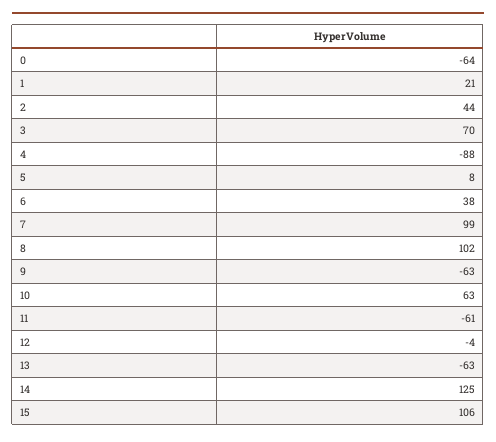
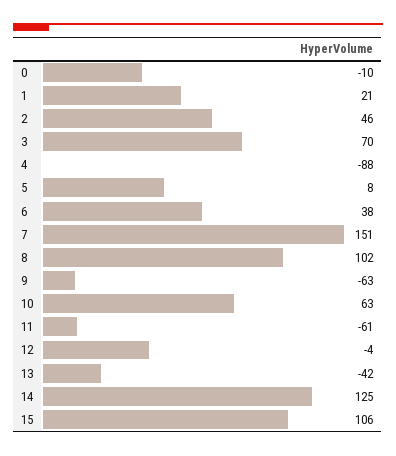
  {
-   "0": -64,
+   "0": -10,
    "1": 21,
-   "2": 44,
+   "2": 46,
    "3": 70,
    "4": -88,
    "5": 8,
    "6": 38,
-   "7": 99,
+   "7": 151,
    "8": 102,
    "9": -63,
    "10": 63,
    "11": -61,
    "12": -4,
-   "13": -63,
+   "13": -42,
    "14": 125,
    "15": 106
  }

